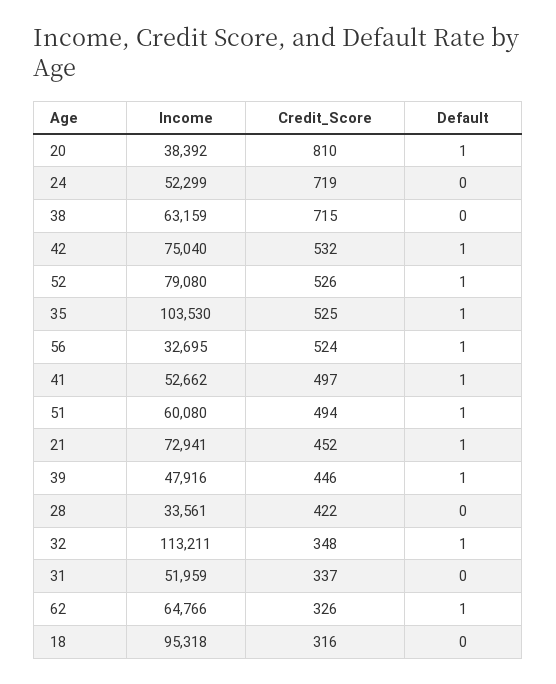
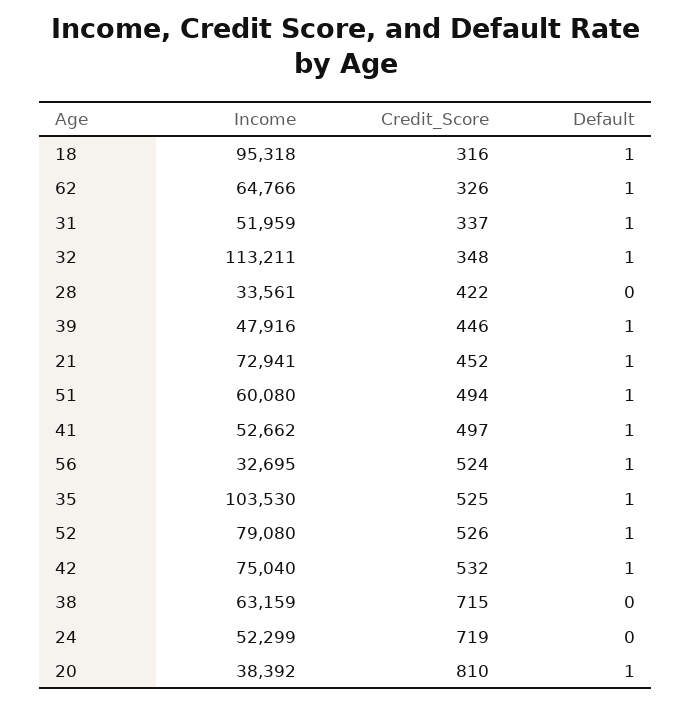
  {
    "Income": {
      "20": 38392,
      "24": 52299,
      "38": 63159,
      "42": 75040,
      "52": 79080,
      "35": 103530,
      "56": 32695,
      "41": 52662,
      "51": 60080,
      "21": 72941,
      "39": 47916,
      "28": 33561,
      "32": 113211,
      "31": 51959,
      "62": 64766,
      "18": 95318
    },
    "Credit_Score": {
      "20": 810,
      "24": 719,
      "38": 715,
      "42": 532,
      "52": 526,
      "35": 525,
      "56": 524,
      "41": 497,
      "51": 494,
      "21": 452,
      "39": 446,
      "28": 422,
      "32": 348,
      "31": 337,
      "62": 326,
      "18": 316
    },
    "Default": {
      "20": 1,
      "24": 0,
      "38": 0,
      "42": 1,
      "52": 1,
      "35": 1,
      "56": 1,
      "41": 1,
      "51": 1,
      "21": 1,
      "39": 1,
      "28": 0,
      "32": 1,
-     "31": 0,
+     "31": 1,
      "62": 1,
-     "18": 0
+     "18": 1
    }
  }

